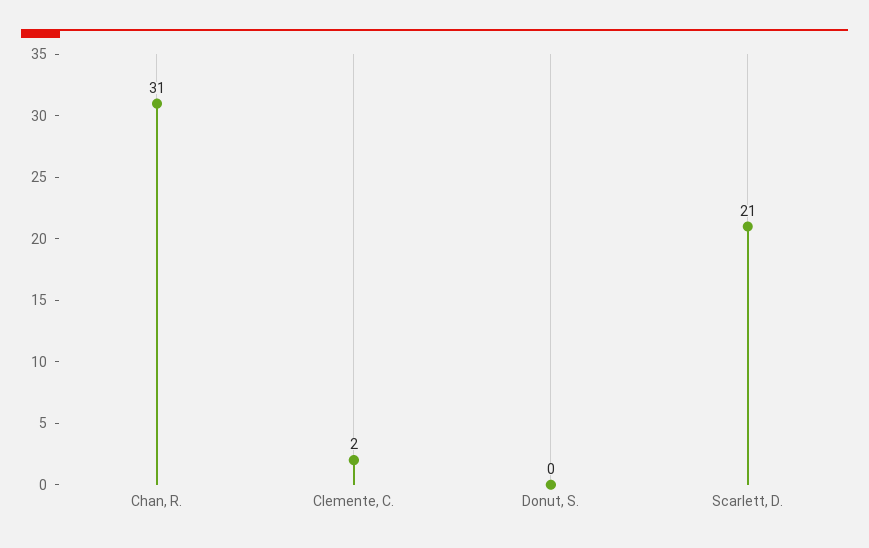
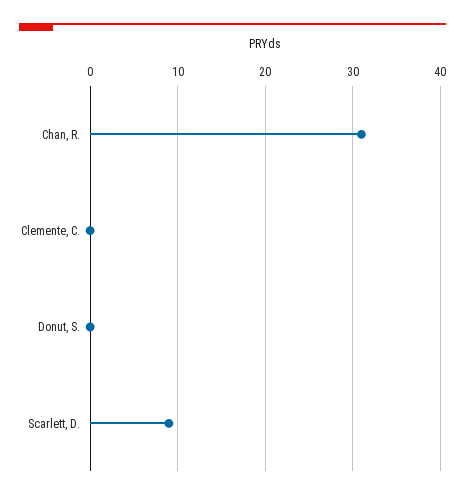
  {
    "Chan, R.": 31,
-   "Clemente, C.": 2,
+   "Clemente, C.": 0,
    "Donut, S.": 0,
-   "Scarlett, D.": 21
+   "Scarlett, D.": 9
  }

